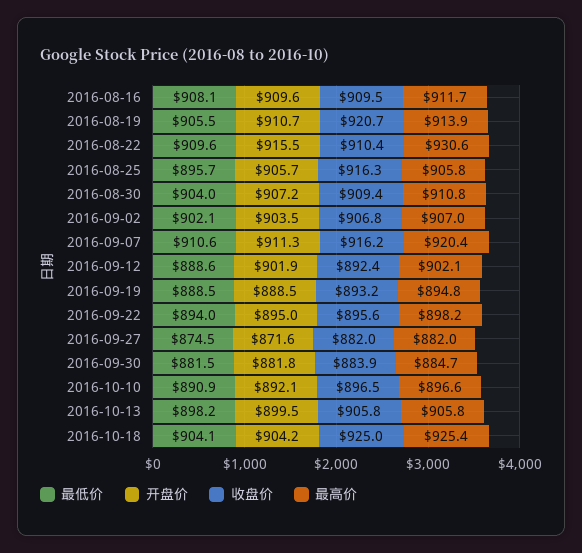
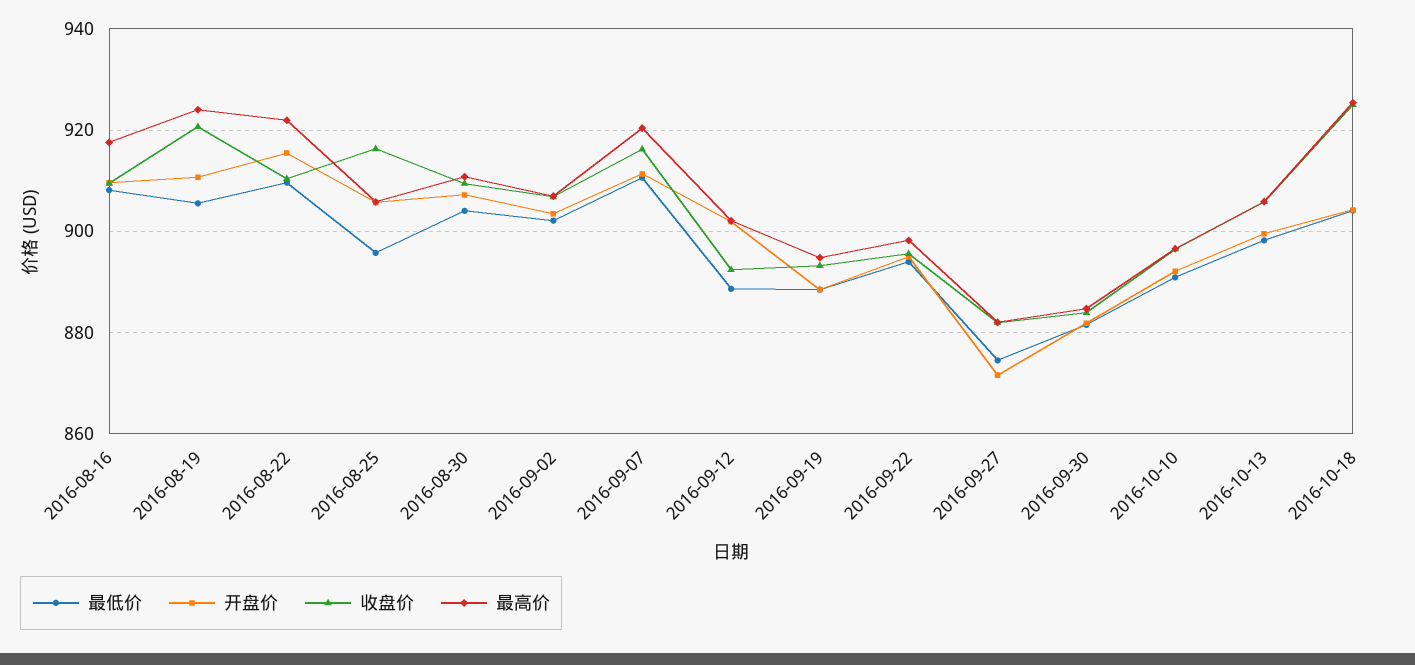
  {
    "最低价": {
      "2016-08-16": 908.1,
      "2016-08-19": 905.5,
      "2016-08-22": 909.6,
      "2016-08-25": 895.7,
      "2016-08-30": 904,
      "2016-09-02": 902.1,
      "2016-09-07": 910.6,
      "2016-09-12": 888.6,
      "2016-09-19": 888.5,
      "2016-09-22": 894,
      "2016-09-27": 874.5,
      "2016-09-30": 881.5,
      "2016-10-10": 890.9,
      "2016-10-13": 898.2,
      "2016-10-18": 904.1
    },
    "开盘价": {
      "2016-08-16": 909.6,
      "2016-08-19": 910.7,
      "2016-08-22": 915.5,
      "2016-08-25": 905.7,
      "2016-08-30": 907.2,
      "2016-09-02": 903.5,
      "2016-09-07": 911.3,
      "2016-09-12": 901.9,
      "2016-09-19": 888.5,
      "2016-09-22": 895,
      "2016-09-27": 871.6,
      "2016-09-30": 881.8,
      "2016-10-10": 892.1,
      "2016-10-13": 899.5,
      "2016-10-18": 904.2
    },
    "收盘价": {
      "2016-08-16": 909.5,
      "2016-08-19": 920.7,
      "2016-08-22": 910.4,
      "2016-08-25": 916.3,
      "2016-08-30": 909.4,
      "2016-09-02": 906.8,
      "2016-09-07": 916.2,
      "2016-09-12": 892.4,
      "2016-09-19": 893.2,
      "2016-09-22": 895.6,
      "2016-09-27": 882,
      "2016-09-30": 883.9,
      "2016-10-10": 896.5,
      "2016-10-13": 905.8,
      "2016-10-18": 925
    },
    "最高价": {
-     "2016-08-16": 911.7,
+     "2016-08-16": 918,
-     "2016-08-19": 913.9,
+     "2016-08-19": 924,
-     "2016-08-22": 930.6,
+     "2016-08-22": 922,
      "2016-08-25": 905.8,
      "2016-08-30": 910.8,
      "2016-09-02": 907,
      "2016-09-07": 920.4,
      "2016-09-12": 902.1,
      "2016-09-19": 894.8,
      "2016-09-22": 898.2,
      "2016-09-27": 882,
      "2016-09-30": 884.7,
      "2016-10-10": 896.6,
      "2016-10-13": 905.8,
      "2016-10-18": 925.4
    }
  }

